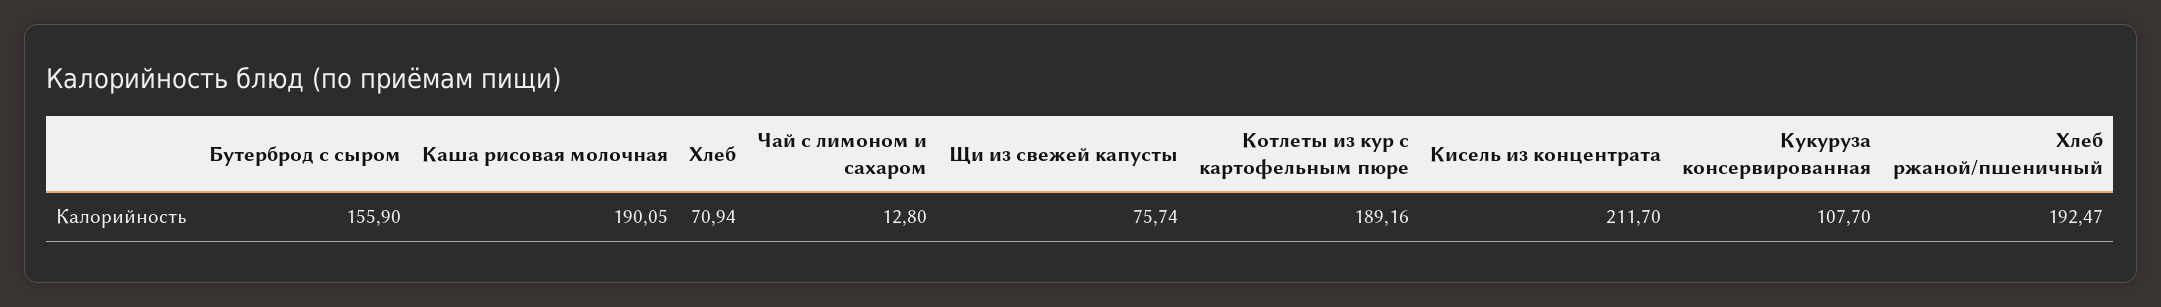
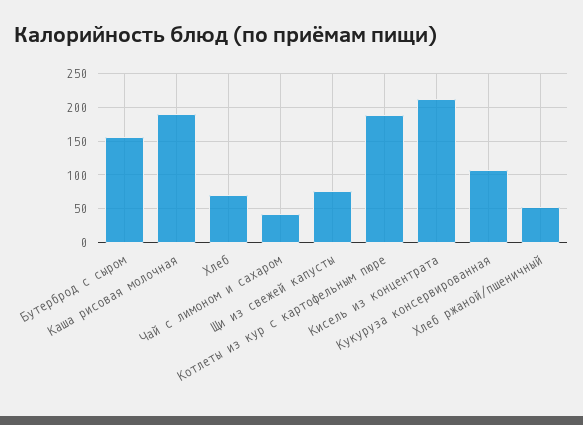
  {
    "Бутерброд с сыром": 155.9,
    "Каша рисовая молочная": 190.05,
    "Хлеб": 70.94,
-   "Чай с лимоном и сахаром": 12.8,
+   "Чай с лимоном и сахаром": 40,
    "Щи из свежей капусты": 75.74,
    "Котлеты из кур с картофельным пюре": 189.16,
    "Кисель из концентрата": 211.7,
    "Кукуруза консервированная": 107.7,
-   "Хлеб ржаной/пшеничный": 192.47
+   "Хлеб ржаной/пшеничный": 50
  }

